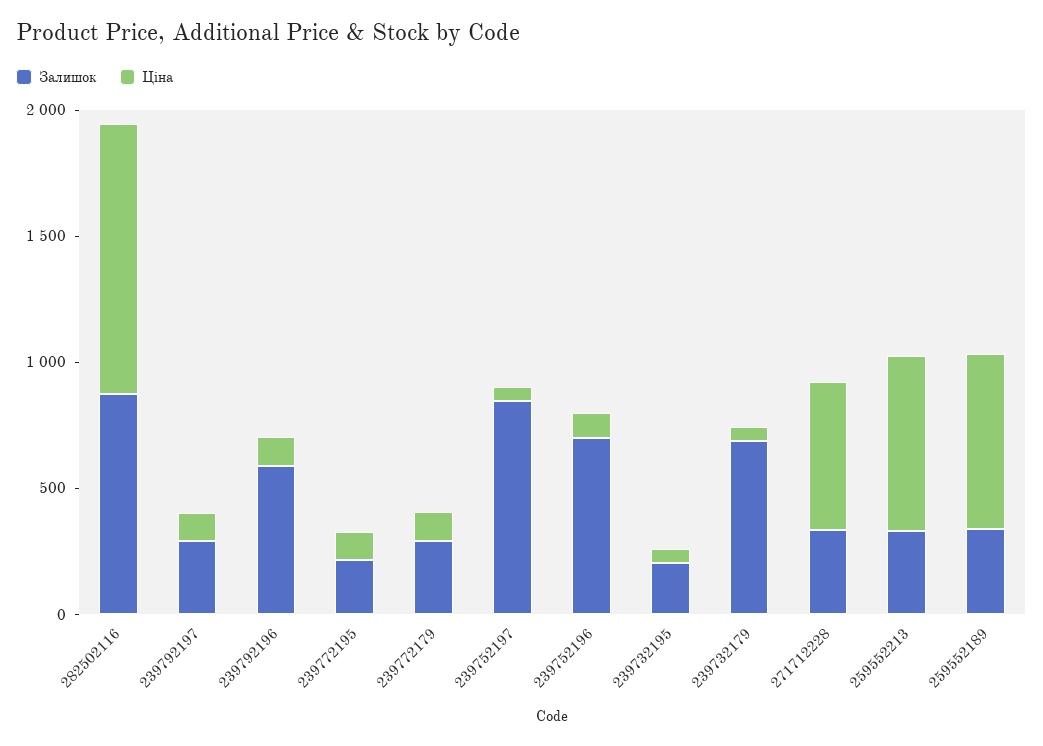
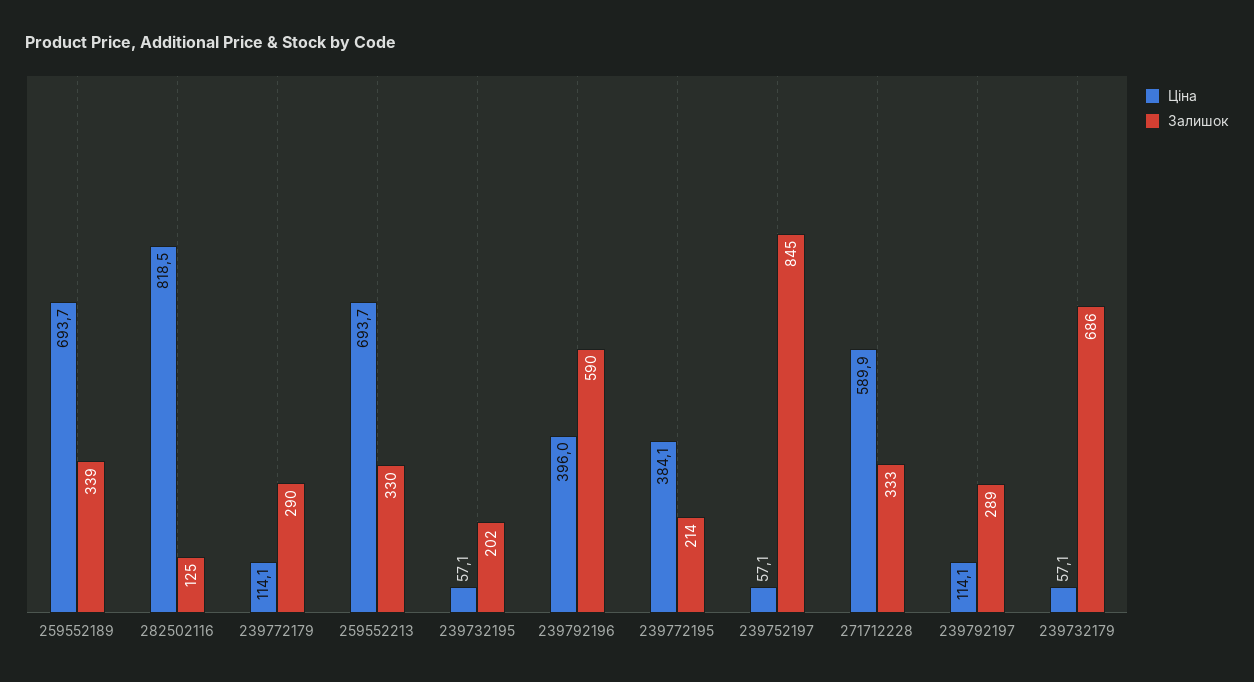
  {
    "Залишок": {
-     "282502116": 900,
+     "282502116": 125,
      "239792197": 289,
      "239792196": 590,
      "239772195": 214,
      "239772179": 290,
      "239752197": 845,
-     "239752196": 700,
      "239732195": 202,
      "239732179": 686,
      "271712228": 333,
      "259552213": 330,
      "259552189": 339
    },
    "Ціна": {
-     "282502116": 1100,
+     "282502116": 818.5,
      "239792197": 114.1,
-     "239792196": 100,
+     "239792196": 396,
-     "239772195": 100,
+     "239772195": 384.1,
      "239772179": 114.1,
      "239752197": 57.1,
-     "239752196": 100,
      "239732195": 57.1,
      "239732179": 57.1,
      "271712228": 589.9,
      "259552213": 693.7,
      "259552189": 693.7
    }
  }

